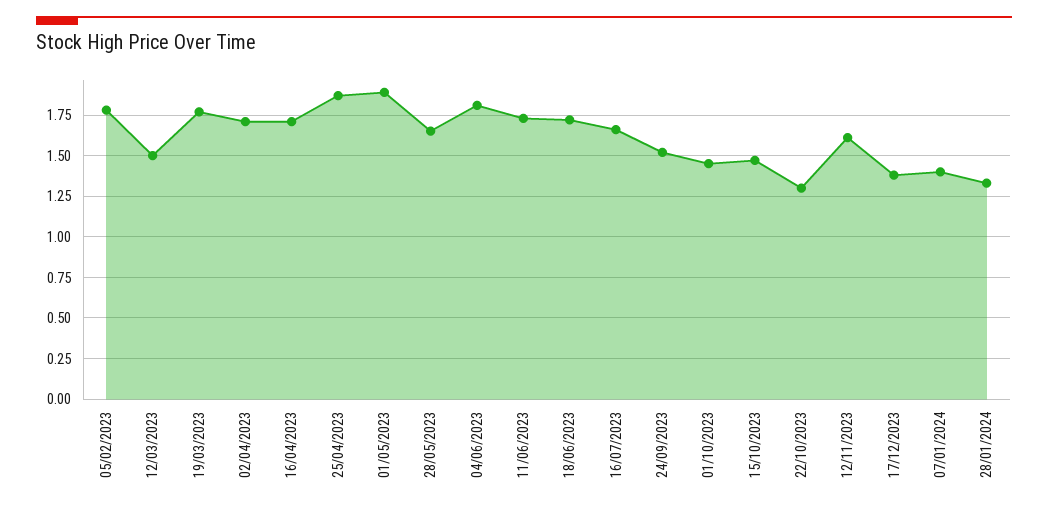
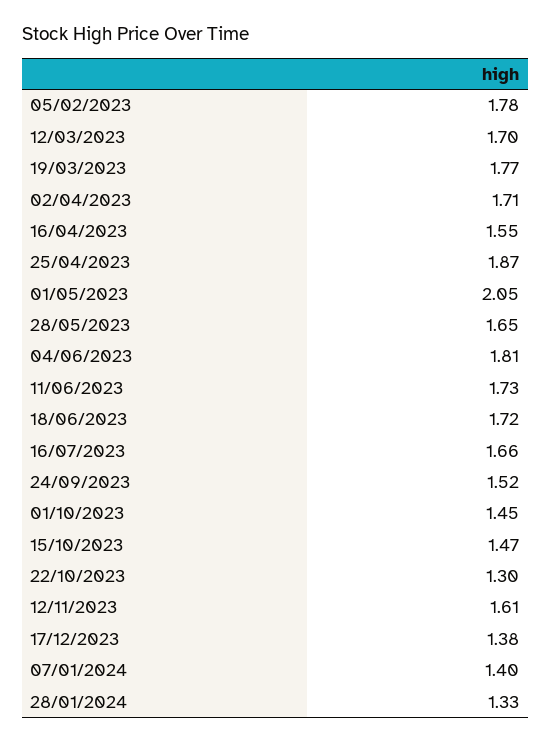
  {
    "05/02/2023": 1.78,
-   "12/03/2023": 1.5,
+   "12/03/2023": 1.7,
    "19/03/2023": 1.77,
    "02/04/2023": 1.71,
-   "16/04/2023": 1.7,
+   "16/04/2023": 1.55,
    "25/04/2023": 1.87,
-   "01/05/2023": 1.9,
+   "01/05/2023": 2.05,
    "28/05/2023": 1.65,
    "04/06/2023": 1.81,
    "11/06/2023": 1.73,
    "18/06/2023": 1.72,
    "16/07/2023": 1.66,
    "24/09/2023": 1.52,
    "01/10/2023": 1.45,
    "15/10/2023": 1.47,
    "22/10/2023": 1.3,
    "12/11/2023": 1.61,
    "17/12/2023": 1.38,
    "07/01/2024": 1.4,
    "28/01/2024": 1.33
  }

